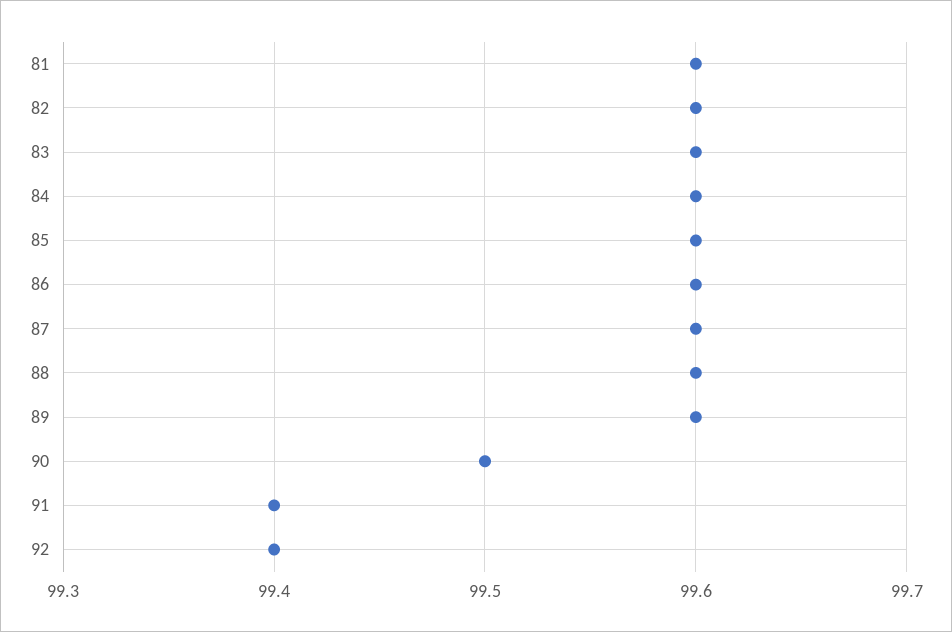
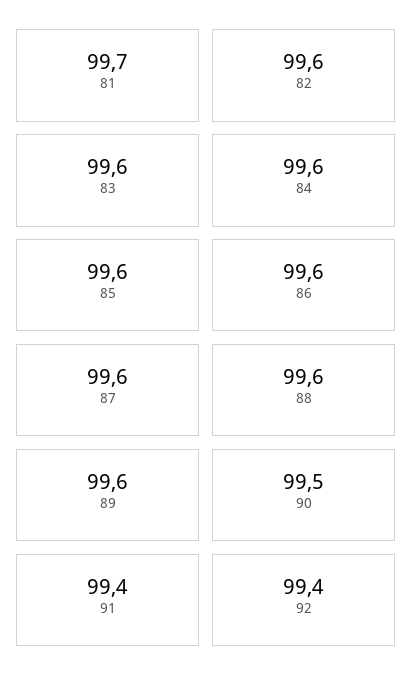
  {
-   "81": 99.6,
+   "81": 99.7,
    "82": 99.6,
    "83": 99.6,
    "84": 99.6,
    "85": 99.6,
    "86": 99.6,
    "87": 99.6,
    "88": 99.6,
    "89": 99.6,
    "90": 99.5,
    "91": 99.4,
    "92": 99.4
  }

